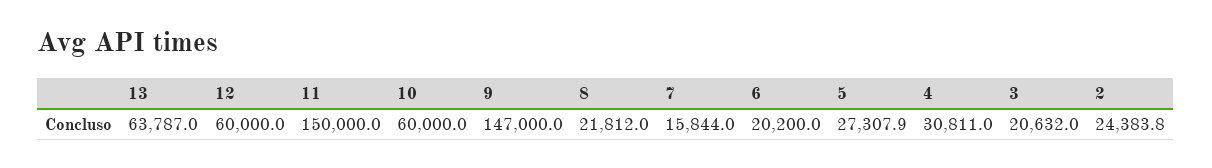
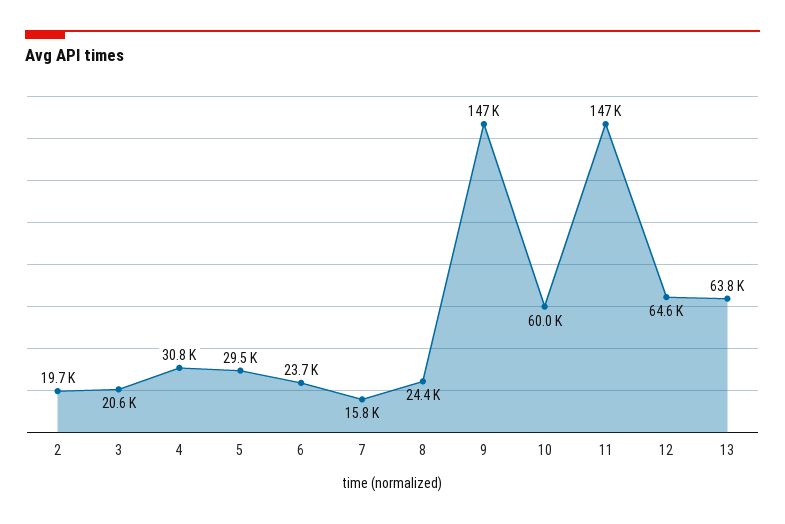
  {
    "13": 63787,
-   "12": 60000,
+   "12": 64600,
-   "11": 150000,
+   "11": 147000,
    "10": 60000,
    "9": 147000,
-   "8": 21812,
+   "8": 24400,
    "7": 15844,
-   "6": 20200,
+   "6": 23700,
-   "5": 27307.9,
+   "5": 29500,
    "4": 30811,
    "3": 20632,
-   "2": 24383.8
+   "2": 19700
  }

